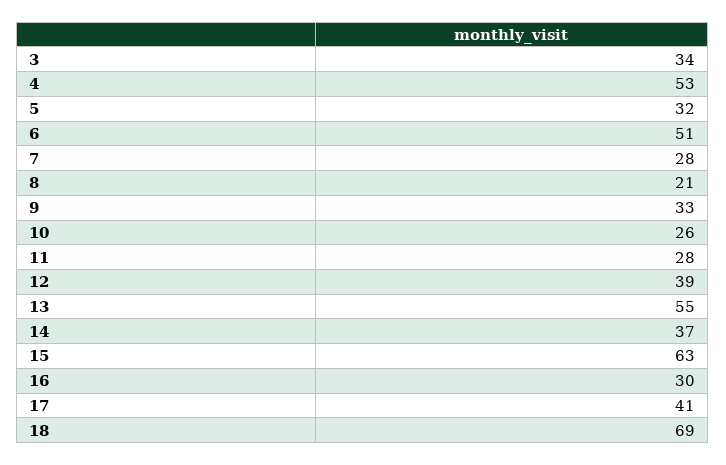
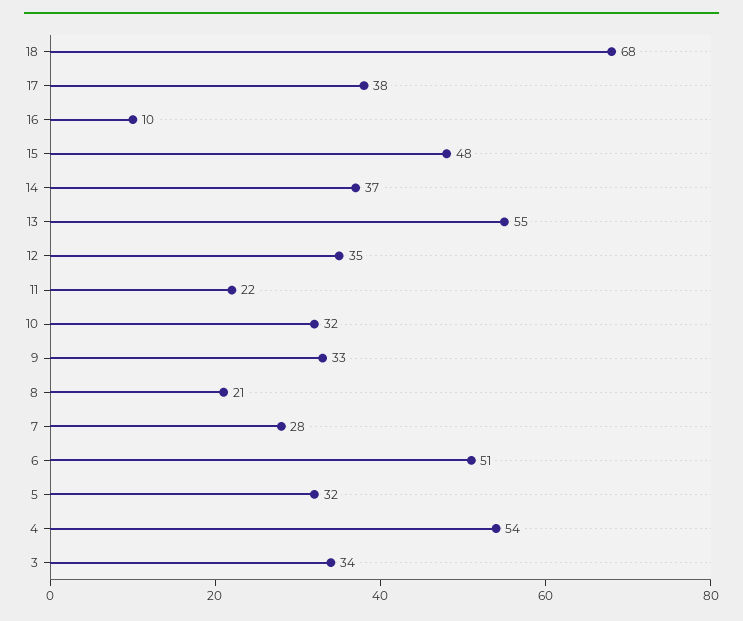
  {
    "3": 34,
-   "4": 53,
+   "4": 54,
    "5": 32,
    "6": 51,
    "7": 28,
    "8": 21,
    "9": 33,
-   "10": 26,
+   "10": 32,
-   "11": 28,
+   "11": 22,
-   "12": 39,
+   "12": 35,
    "13": 55,
    "14": 37,
-   "15": 63,
+   "15": 48,
-   "16": 30,
+   "16": 10,
-   "17": 41,
+   "17": 38,
-   "18": 69
+   "18": 68
  }

